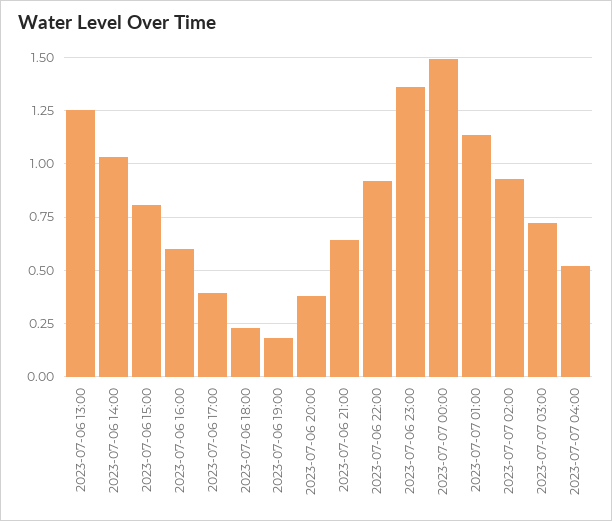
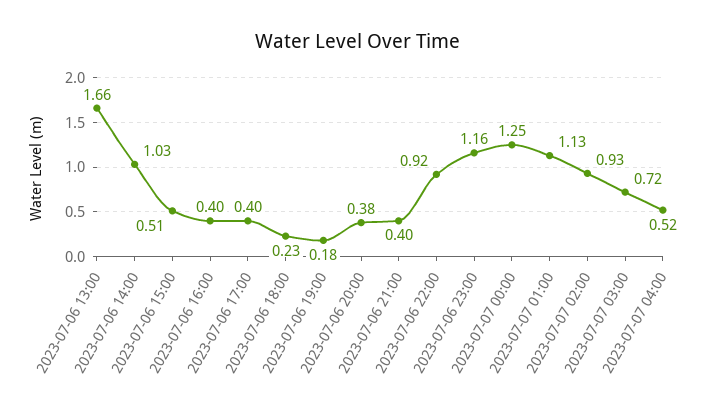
  {
-   "2023-07-06 13:00": 1.25,
+   "2023-07-06 13:00": 1.66,
    "2023-07-06 14:00": 1.03,
-   "2023-07-06 15:00": 0.8,
+   "2023-07-06 15:00": 0.51,
-   "2023-07-06 16:00": 0.6,
+   "2023-07-06 16:00": 0.4,
    "2023-07-06 17:00": 0.4,
    "2023-07-06 18:00": 0.23,
    "2023-07-06 19:00": 0.18,
    "2023-07-06 20:00": 0.38,
-   "2023-07-06 21:00": 0.65,
+   "2023-07-06 21:00": 0.4,
    "2023-07-06 22:00": 0.92,
-   "2023-07-06 23:00": 1.35,
+   "2023-07-06 23:00": 1.16,
-   "2023-07-07 00:00": 1.5,
+   "2023-07-07 00:00": 1.25,
    "2023-07-07 01:00": 1.13,
    "2023-07-07 02:00": 0.93,
    "2023-07-07 03:00": 0.72,
    "2023-07-07 04:00": 0.52
  }

